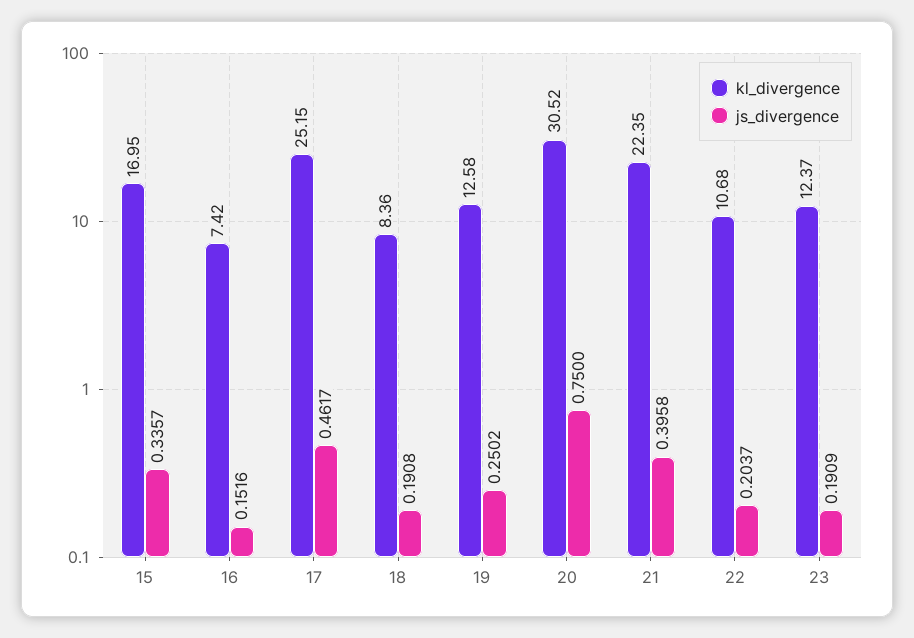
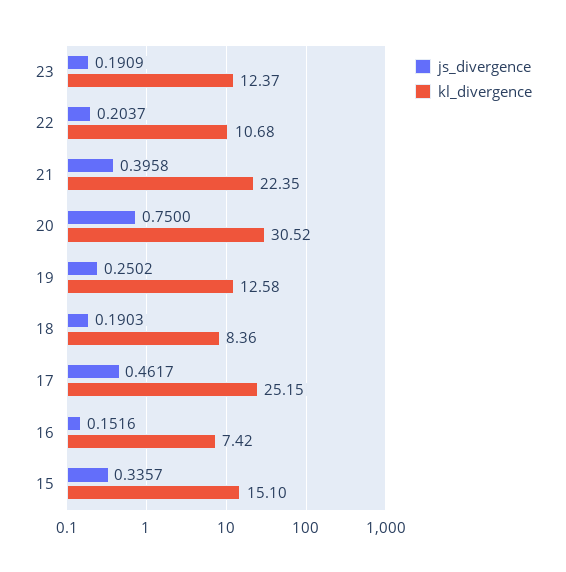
  {
    "kl_divergence": {
-     "15": 16.95,
+     "15": 15.1,
      "16": 7.42,
      "17": 25.15,
      "18": 8.36,
      "19": 12.58,
      "20": 30.52,
      "21": 22.35,
      "22": 10.68,
      "23": 12.37
    },
    "js_divergence": {
      "15": 0.3357,
      "16": 0.1516,
      "17": 0.4617,
-     "18": 0.1908,
+     "18": 0.1903,
      "19": 0.2502,
      "20": 0.75,
      "21": 0.3958,
      "22": 0.2037,
      "23": 0.1909
    }
  }

